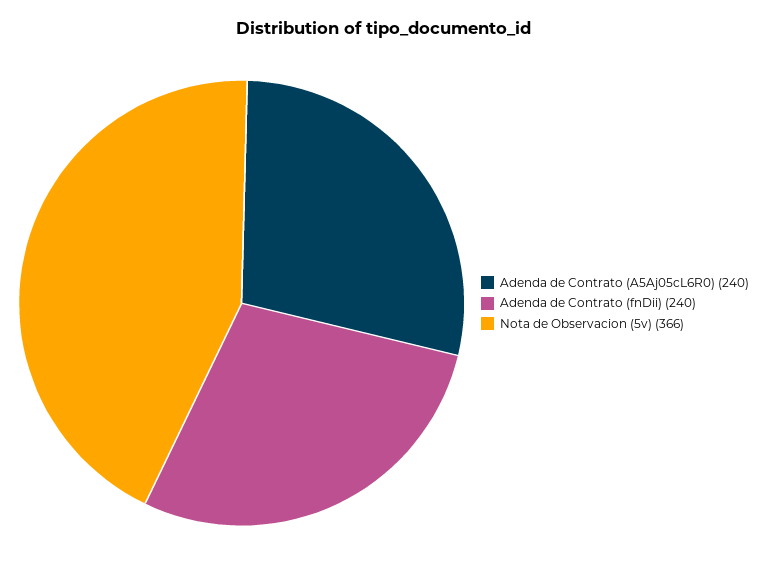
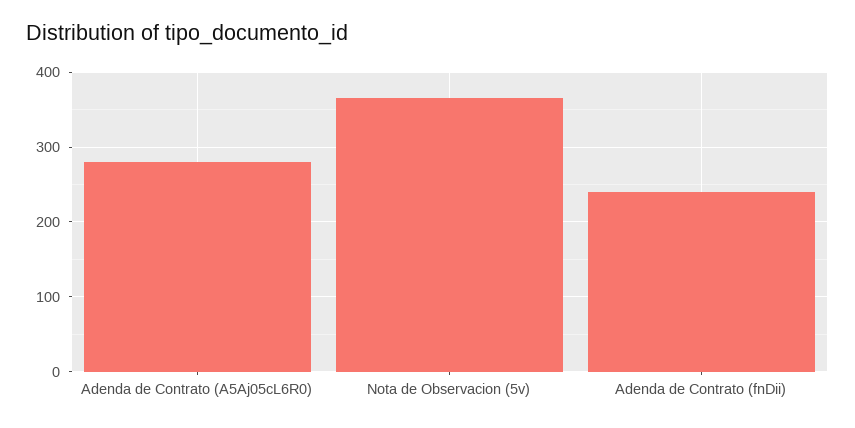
  {
-   "Adenda de Contrato (A5Aj05cL6R0)": 240,
+   "Adenda de Contrato (A5Aj05cL6R0)": 280,
    "Adenda de Contrato (fnDii)": 240,
    "Nota de Observacion (5v)": 366
  }

